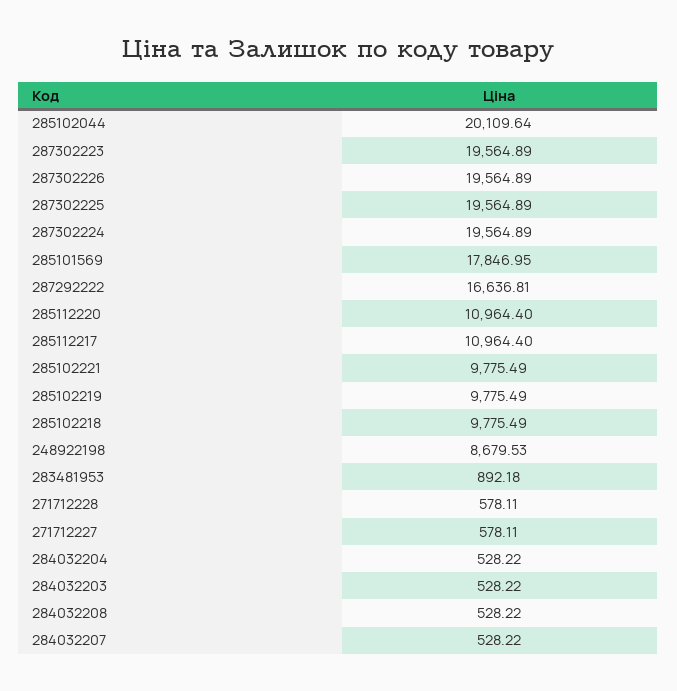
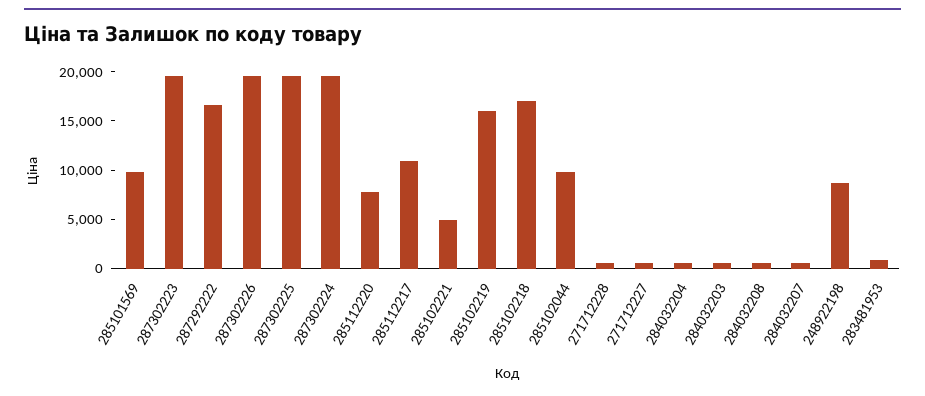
  {
-   "285102044": 20109.64,
+   "285102044": 10000,
    "287302223": 19564.89,
    "287302226": 19564.89,
    "287302225": 19564.89,
    "287302224": 19564.89,
-   "285101569": 17846.95,
+   "285101569": 10000,
    "287292222": 16636.81,
-   "285112220": 10964.4,
+   "285112220": 8000,
    "285112217": 10964.4,
-   "285102221": 9775.49,
+   "285102221": 5000,
-   "285102219": 9775.49,
+   "285102219": 16000,
-   "285102218": 9775.49,
+   "285102218": 17000,
    "248922198": 8679.53,
    "283481953": 892.18,
    "271712228": 578.11,
    "271712227": 578.11,
    "284032204": 528.22,
    "284032203": 528.22,
    "284032208": 528.22,
    "284032207": 528.22
  }

